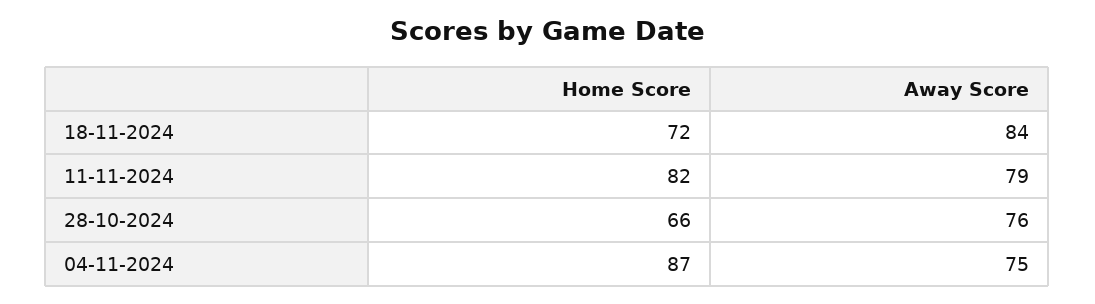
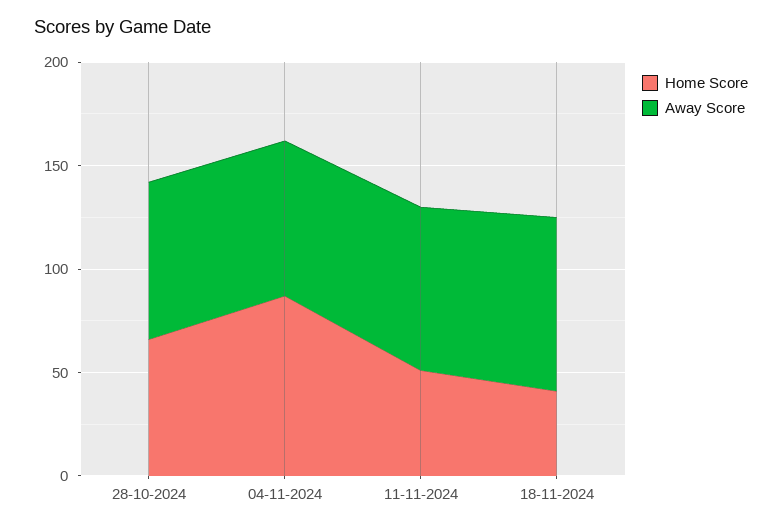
  {
    "Home Score": {
-     "18-11-2024": 72,
+     "18-11-2024": 40,
-     "11-11-2024": 82,
+     "11-11-2024": 50,
      "28-10-2024": 66,
      "04-11-2024": 87
    },
    "Away Score": {
      "18-11-2024": 84,
      "11-11-2024": 79,
      "28-10-2024": 76,
      "04-11-2024": 75
    }
  }

